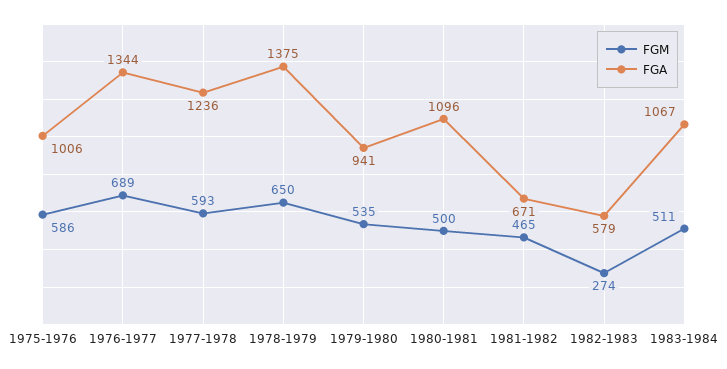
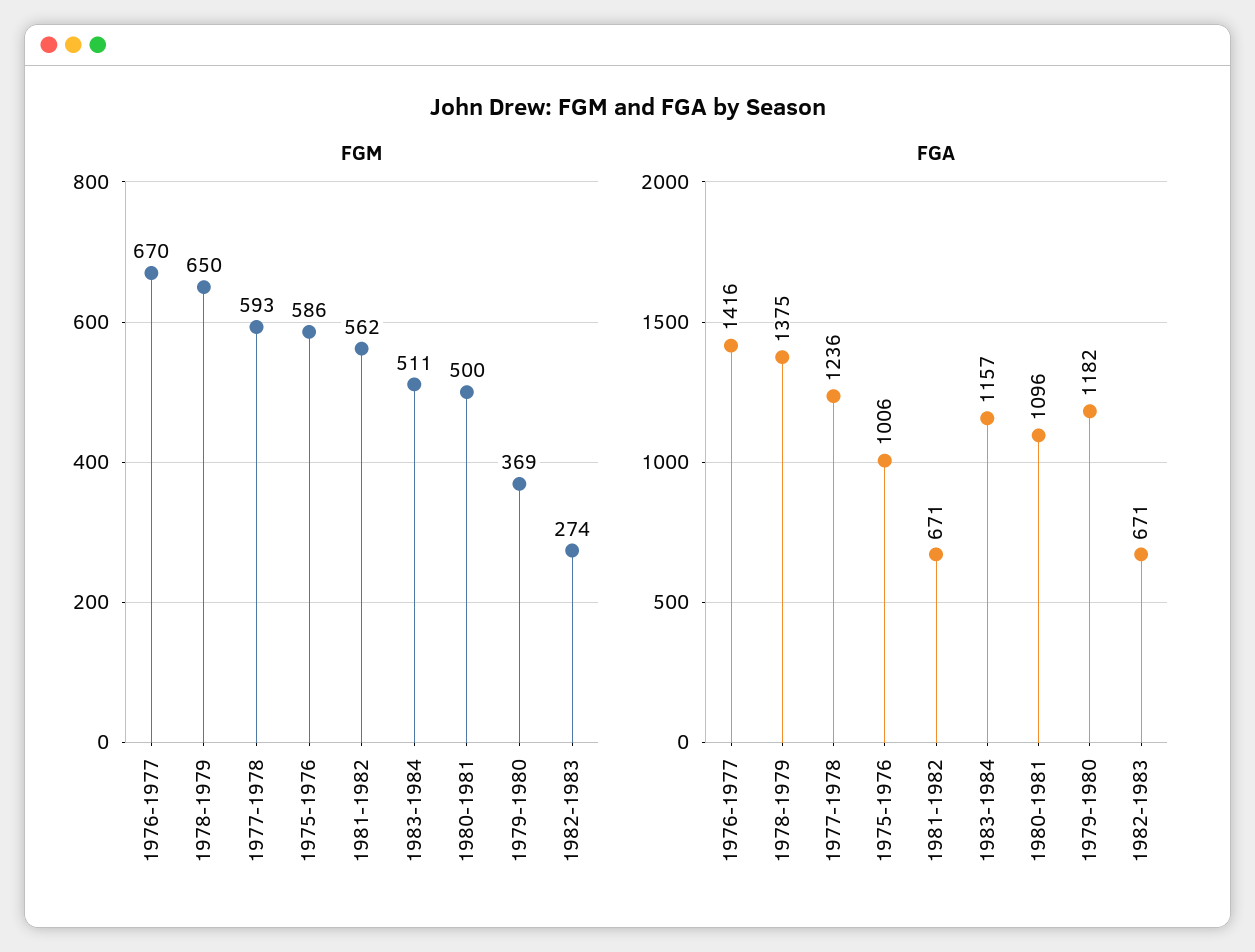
  {
    "FGM": {
      "1975-1976": 586,
-     "1976-1977": 689,
+     "1976-1977": 670,
      "1977-1978": 593,
      "1978-1979": 650,
-     "1979-1980": 535,
+     "1979-1980": 369,
      "1980-1981": 500,
-     "1981-1982": 465,
+     "1981-1982": 562,
      "1982-1983": 274,
      "1983-1984": 511
    },
    "FGA": {
      "1975-1976": 1006,
-     "1976-1977": 1344,
+     "1976-1977": 1416,
      "1977-1978": 1236,
      "1978-1979": 1375,
-     "1979-1980": 941,
+     "1979-1980": 1182,
      "1980-1981": 1096,
      "1981-1982": 671,
-     "1982-1983": 579,
+     "1982-1983": 671,
-     "1983-1984": 1067
+     "1983-1984": 1157
    }
  }

